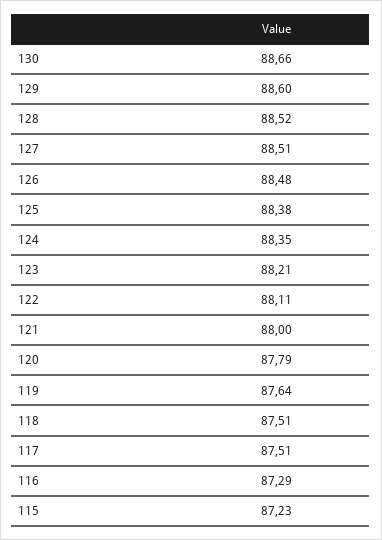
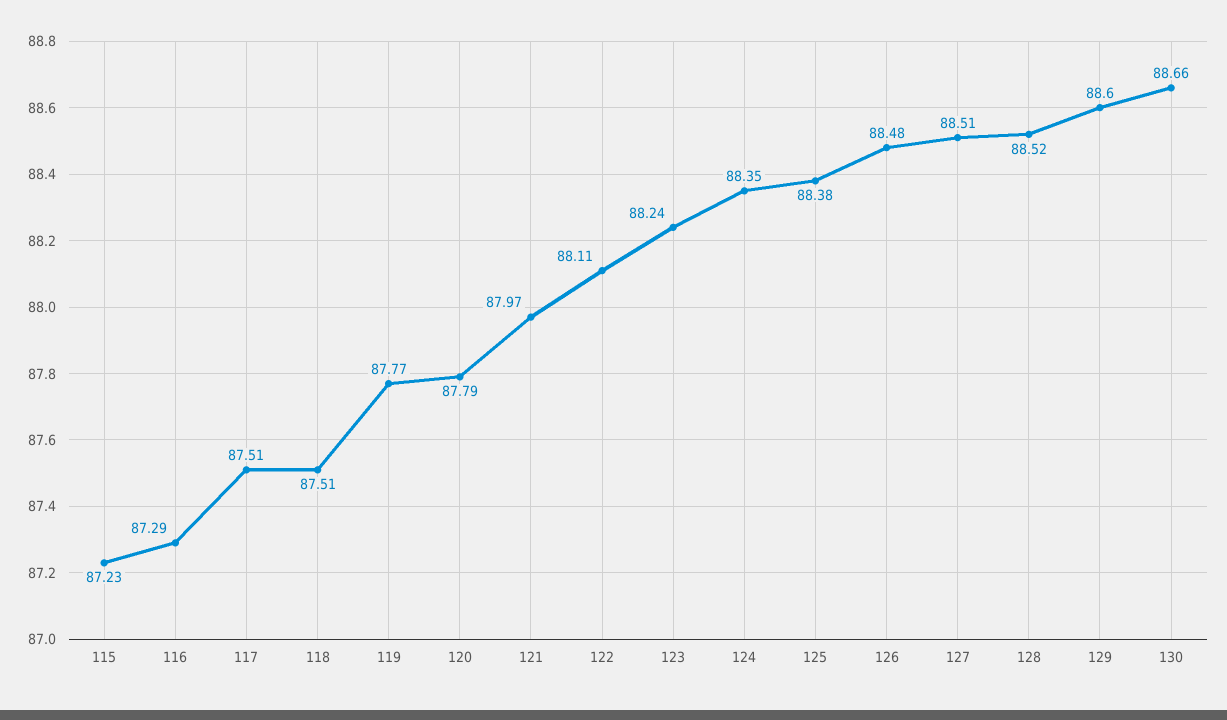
  {
    "130": 88.66,
    "129": 88.6,
    "128": 88.52,
    "127": 88.51,
    "126": 88.48,
    "125": 88.38,
    "124": 88.35,
-   "123": 88.21,
+   "123": 88.24,
    "122": 88.11,
-   "121": 88,
+   "121": 87.97,
    "120": 87.79,
-   "119": 87.64,
+   "119": 87.77,
    "118": 87.51,
    "117": 87.51,
    "116": 87.29,
    "115": 87.23
  }

